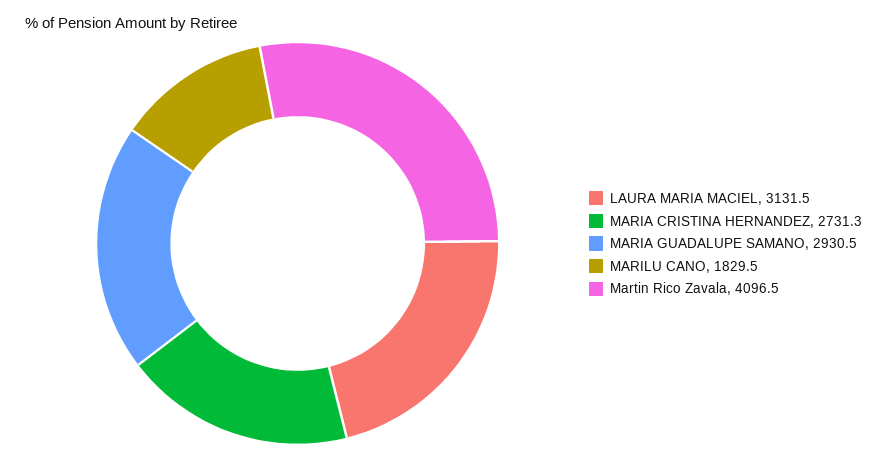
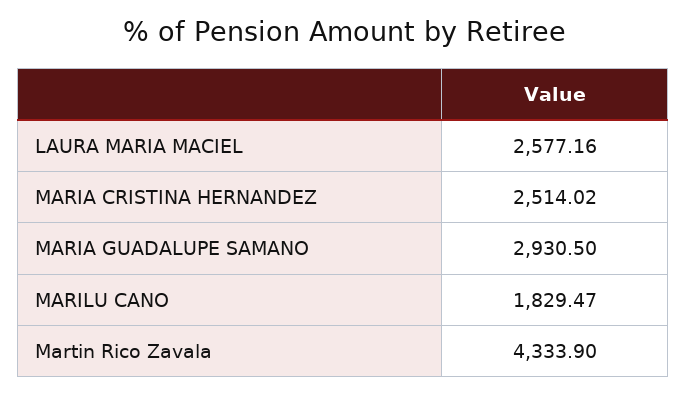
  {
-   "LAURA MARIA MACIEL": 3131.5,
+   "LAURA MARIA MACIEL": 2577.16,
-   "MARIA CRISTINA HERNANDEZ": 2731.3,
+   "MARIA CRISTINA HERNANDEZ": 2514.02,
    "MARIA GUADALUPE SAMANO": 2930.5,
    "MARILU CANO": 1829.47,
-   "Martin Rico Zavala": 4096.5
+   "Martin Rico Zavala": 4333.9
  }

